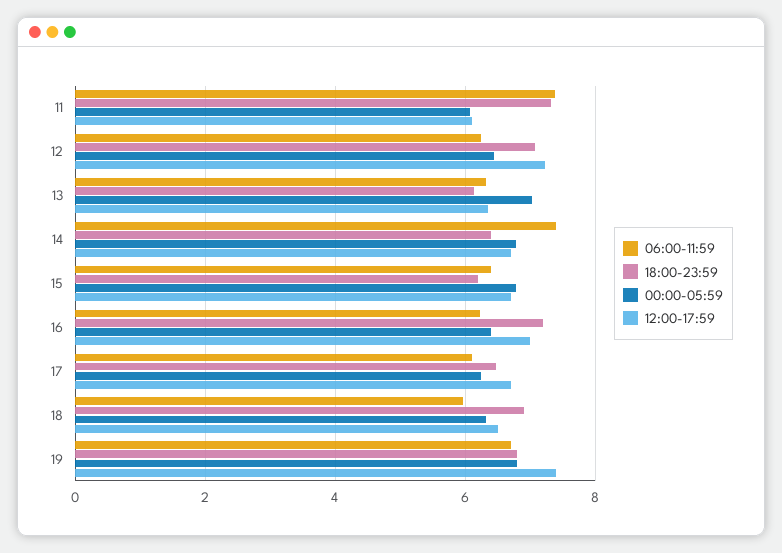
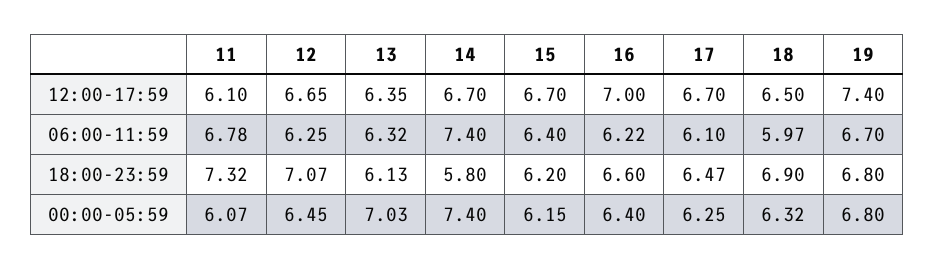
  {
    "06:00-11:59": {
-     "11": 7.4,
+     "11": 6.78,
      "12": 6.25,
      "13": 6.32,
      "14": 7.4,
      "15": 6.4,
      "16": 6.22,
      "17": 6.1,
      "18": 5.97,
      "19": 6.7
    },
    "18:00-23:59": {
      "11": 7.32,
      "12": 7.07,
      "13": 6.13,
-     "14": 6.4,
+     "14": 5.8,
      "15": 6.2,
-     "16": 7.2,
+     "16": 6.6,
      "17": 6.47,
      "18": 6.9,
      "19": 6.8
    },
    "00:00-05:59": {
      "11": 6.07,
      "12": 6.45,
      "13": 7.03,
-     "14": 6.8,
+     "14": 7.4,
-     "15": 6.8,
+     "15": 6.15,
      "16": 6.4,
      "17": 6.25,
      "18": 6.32,
      "19": 6.8
    },
    "12:00-17:59": {
      "11": 6.1,
-     "12": 7.2,
+     "12": 6.65,
      "13": 6.35,
      "14": 6.7,
      "15": 6.7,
      "16": 7,
      "17": 6.7,
      "18": 6.5,
      "19": 7.4
    }
  }

